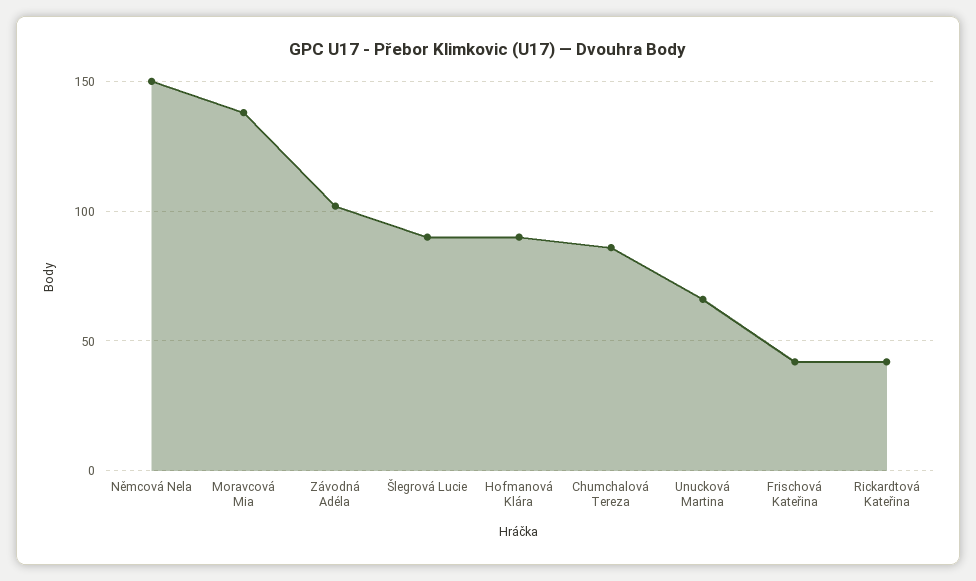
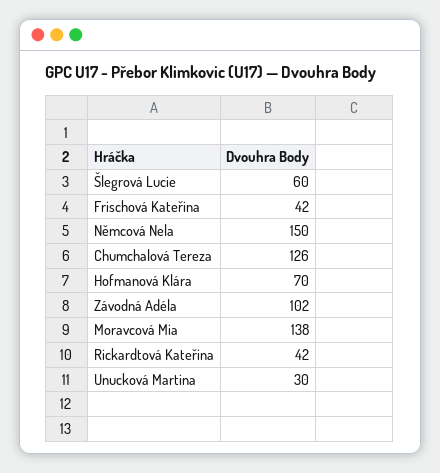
  {
    "Němcová Nela": 150,
    "Moravcová Mia": 138,
    "Závodná Adéla": 102,
-   "Šlegrová Lucie": 90,
+   "Šlegrová Lucie": 60,
-   "Hofmanová Klára": 90,
+   "Hofmanová Klára": 70,
-   "Chumchalová Tereza": 85,
+   "Chumchalová Tereza": 126,
-   "Unucková Martina": 65,
+   "Unucková Martina": 30,
    "Frischová Kateřina": 42,
    "Rickardtová Kateřina": 42
  }

